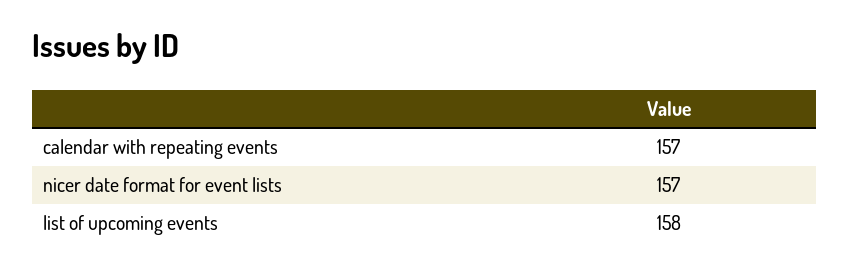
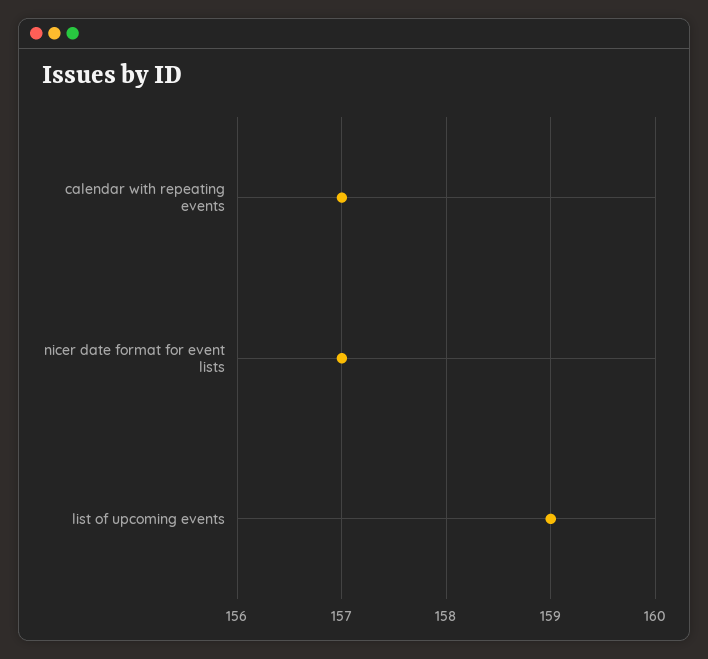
  {
    "calendar with repeating events": 157,
    "nicer date format for event lists": 157,
-   "list of upcoming events": 158
+   "list of upcoming events": 159
  }

